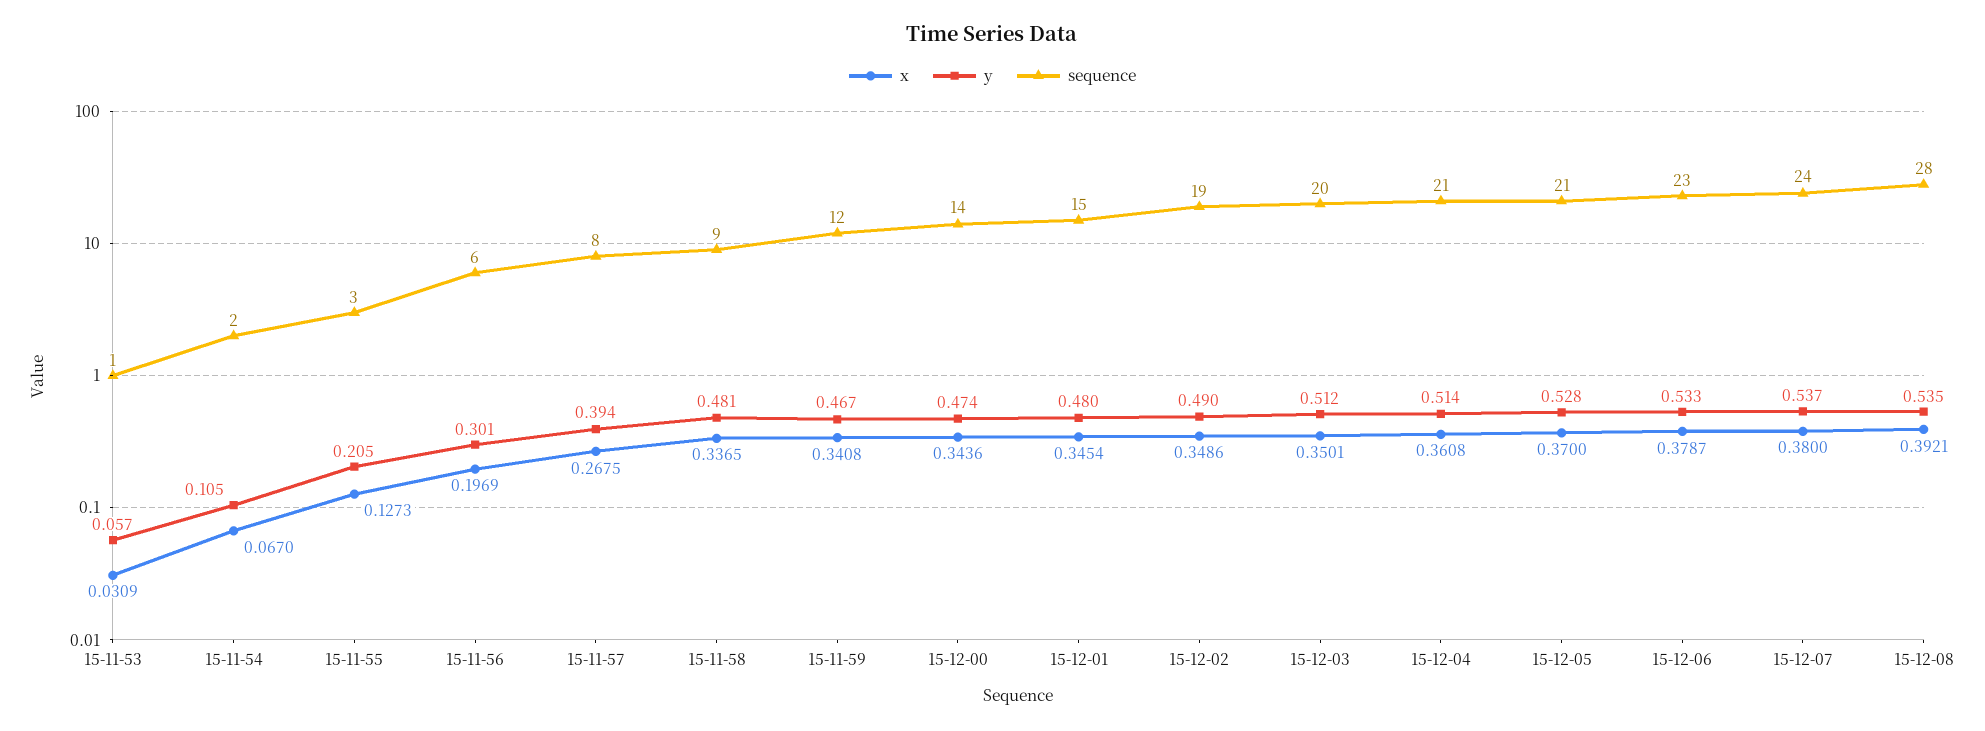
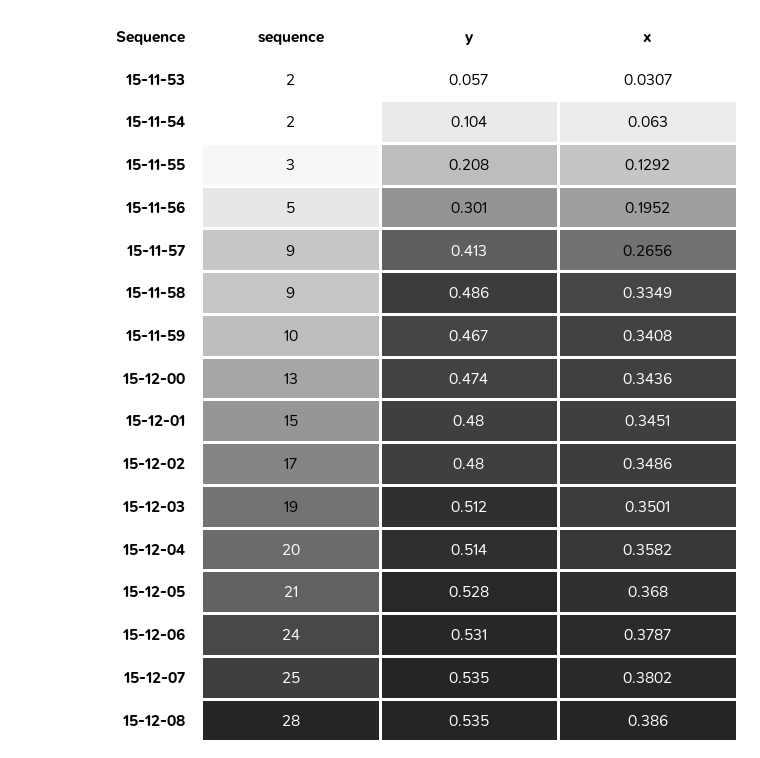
  {
    "x": {
-     "15-11-53": 0.0309,
+     "15-11-53": 0.0307,
-     "15-11-54": 0.067,
+     "15-11-54": 0.063,
-     "15-11-55": 0.1273,
+     "15-11-55": 0.1292,
-     "15-11-56": 0.1969,
+     "15-11-56": 0.1952,
-     "15-11-57": 0.2675,
+     "15-11-57": 0.2656,
-     "15-11-58": 0.3365,
+     "15-11-58": 0.3349,
      "15-11-59": 0.3408,
      "15-12-00": 0.3436,
-     "15-12-01": 0.3454,
+     "15-12-01": 0.3451,
      "15-12-02": 0.3486,
      "15-12-03": 0.3501,
-     "15-12-04": 0.3608,
+     "15-12-04": 0.3582,
-     "15-12-05": 0.37,
+     "15-12-05": 0.368,
      "15-12-06": 0.3787,
-     "15-12-07": 0.38,
+     "15-12-07": 0.3802,
-     "15-12-08": 0.3921
+     "15-12-08": 0.386
    },
    "y": {
      "15-11-53": 0.057,
-     "15-11-54": 0.105,
+     "15-11-54": 0.104,
-     "15-11-55": 0.205,
+     "15-11-55": 0.208,
      "15-11-56": 0.301,
-     "15-11-57": 0.394,
+     "15-11-57": 0.413,
-     "15-11-58": 0.481,
+     "15-11-58": 0.486,
      "15-11-59": 0.467,
      "15-12-00": 0.474,
      "15-12-01": 0.48,
-     "15-12-02": 0.49,
+     "15-12-02": 0.48,
      "15-12-03": 0.512,
      "15-12-04": 0.514,
      "15-12-05": 0.528,
-     "15-12-06": 0.533,
+     "15-12-06": 0.531,
-     "15-12-07": 0.537,
+     "15-12-07": 0.535,
      "15-12-08": 0.535
    },
    "sequence": {
-     "15-11-53": 1,
+     "15-11-53": 2,
      "15-11-54": 2,
      "15-11-55": 3,
-     "15-11-56": 6,
+     "15-11-56": 5,
-     "15-11-57": 8,
+     "15-11-57": 9,
      "15-11-58": 9,
-     "15-11-59": 12,
+     "15-11-59": 10,
-     "15-12-00": 14,
+     "15-12-00": 13,
      "15-12-01": 15,
-     "15-12-02": 19,
+     "15-12-02": 17,
-     "15-12-03": 20,
+     "15-12-03": 19,
-     "15-12-04": 21,
+     "15-12-04": 20,
      "15-12-05": 21,
-     "15-12-06": 23,
+     "15-12-06": 24,
-     "15-12-07": 24,
+     "15-12-07": 25,
      "15-12-08": 28
    }
  }

